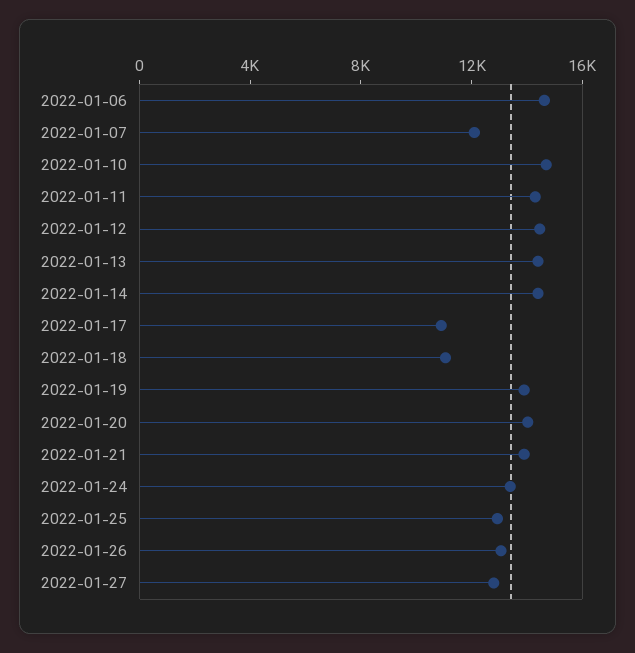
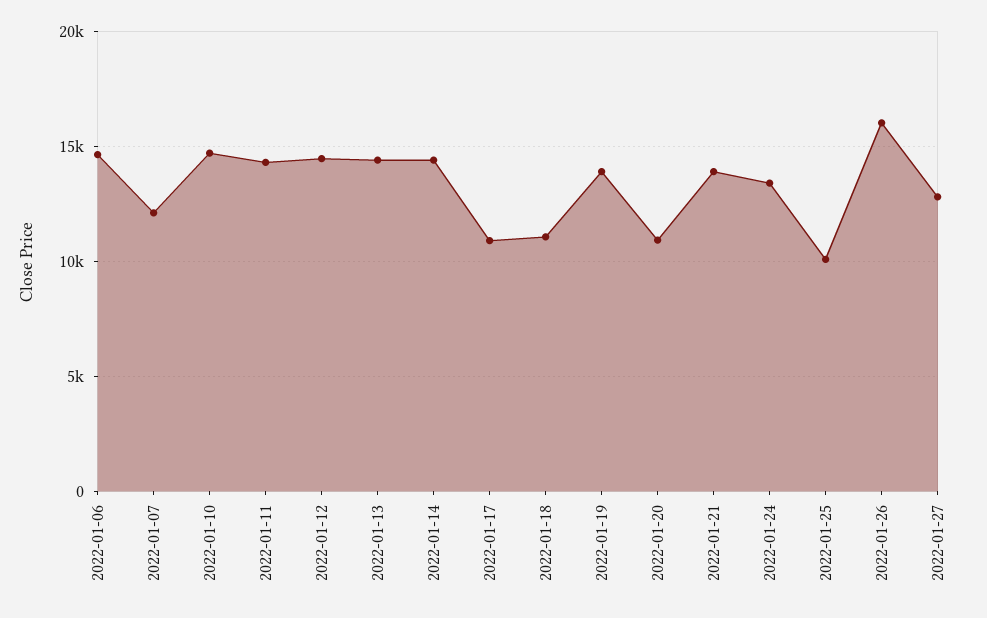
  {
    "2022-01-06": 14500,
    "2022-01-07": 12000,
    "2022-01-10": 14500,
    "2022-01-11": 14500,
    "2022-01-12": 14500,
    "2022-01-13": 14500,
    "2022-01-14": 14500,
    "2022-01-17": 11000,
    "2022-01-18": 11000,
    "2022-01-19": 14000,
-   "2022-01-20": 14000,
+   "2022-01-20": 11000,
    "2022-01-21": 14000,
    "2022-01-24": 13500,
-   "2022-01-25": 13000,
+   "2022-01-25": 10000,
-   "2022-01-26": 13000,
+   "2022-01-26": 16000,
    "2022-01-27": 13000
  }

